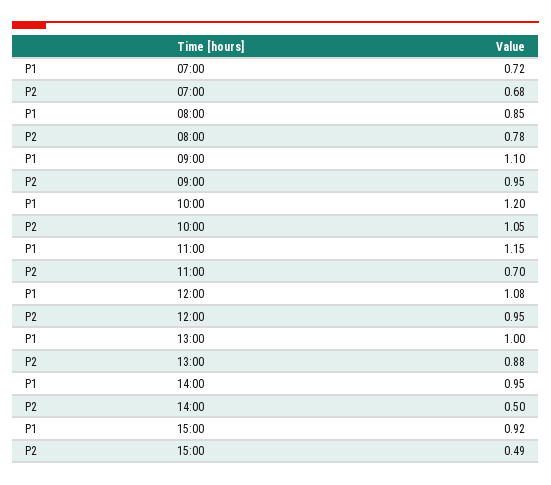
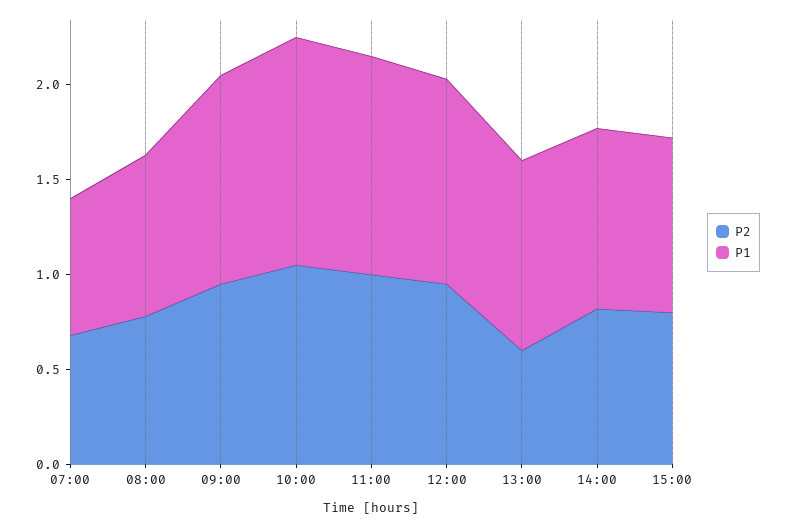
  {
    "P1": {
      "07:00": 0.72,
      "08:00": 0.85,
      "09:00": 1.1,
      "10:00": 1.2,
      "11:00": 1.15,
      "12:00": 1.08,
      "13:00": 1,
      "14:00": 0.95,
      "15:00": 0.92
    },
    "P2": {
      "07:00": 0.68,
      "08:00": 0.78,
      "09:00": 0.95,
      "10:00": 1.05,
-     "11:00": 0.7,
+     "11:00": 1,
      "12:00": 0.95,
-     "13:00": 0.88,
+     "13:00": 0.6,
-     "14:00": 0.5,
+     "14:00": 0.8,
-     "15:00": 0.49
+     "15:00": 0.8
    }
  }

